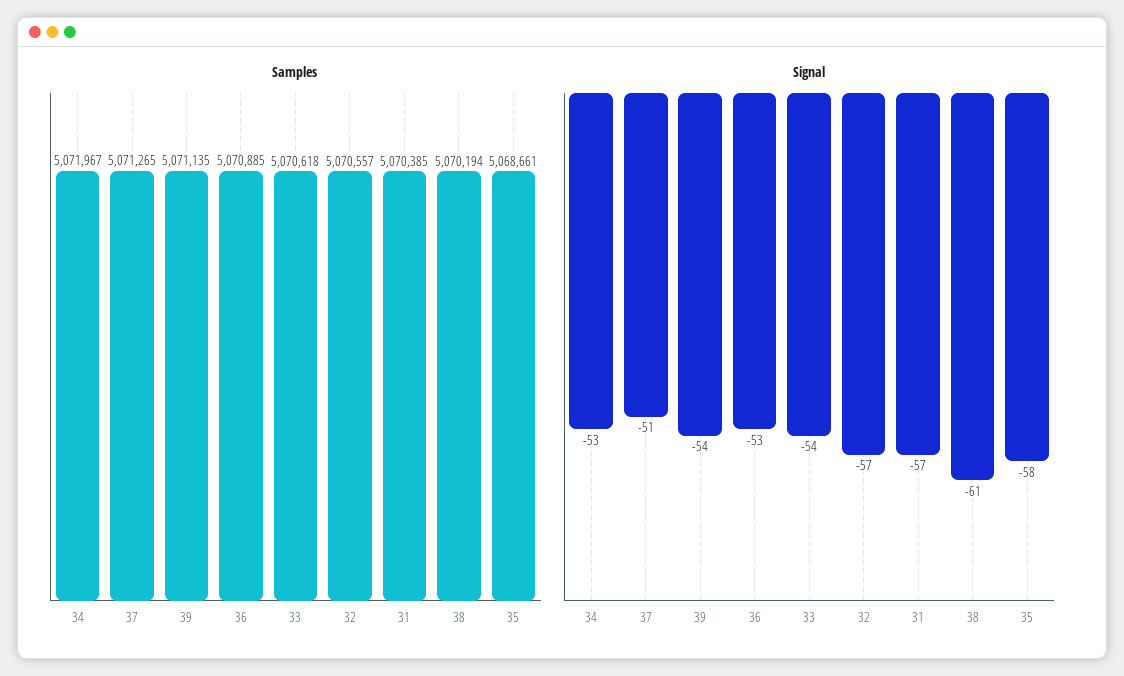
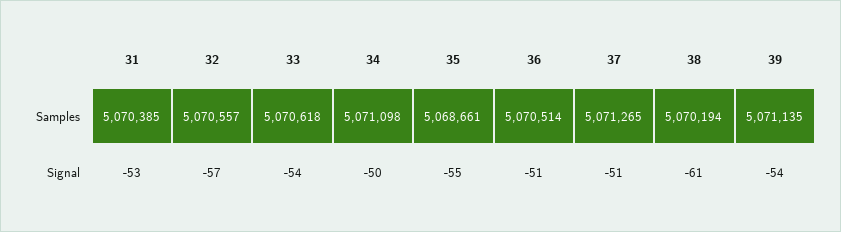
  {
    "Samples": {
-     "34": 5071967,
+     "34": 5071098,
      "37": 5071265,
      "39": 5071135,
-     "36": 5070885,
+     "36": 5070514,
      "33": 5070618,
      "32": 5070557,
      "31": 5070385,
      "38": 5070194,
      "35": 5068661
    },
    "Signal": {
-     "34": -53,
+     "34": -50,
      "37": -51,
      "39": -54,
-     "36": -53,
+     "36": -51,
      "33": -54,
      "32": -57,
-     "31": -57,
+     "31": -53,
      "38": -61,
-     "35": -58
+     "35": -55
    }
  }

